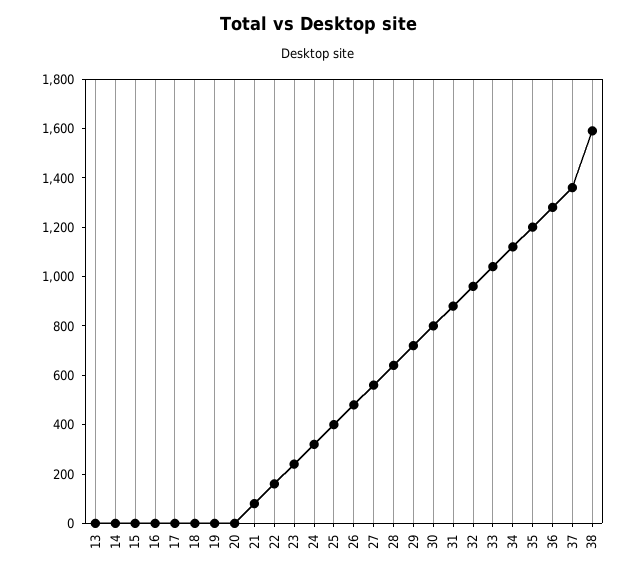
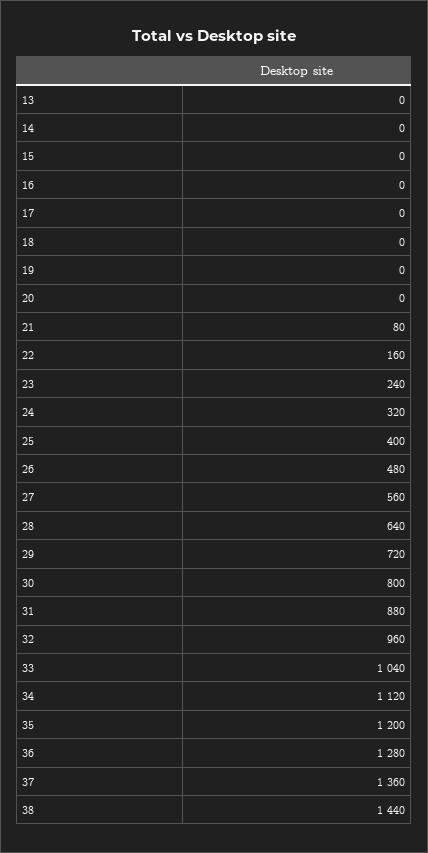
  {
    "13": 0,
    "14": 0,
    "15": 0,
    "16": 0,
    "17": 0,
    "18": 0,
    "19": 0,
    "20": 0,
    "21": 80,
    "22": 160,
    "23": 240,
    "24": 320,
    "25": 400,
    "26": 480,
    "27": 560,
    "28": 640,
    "29": 720,
    "30": 800,
    "31": 880,
    "32": 960,
    "33": 1040,
    "34": 1120,
    "35": 1200,
    "36": 1280,
    "37": 1360,
-   "38": 1600
+   "38": 1440
  }

